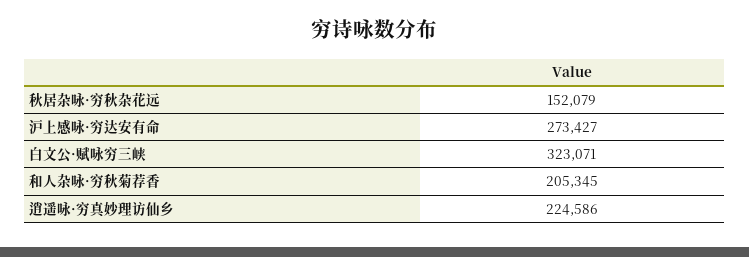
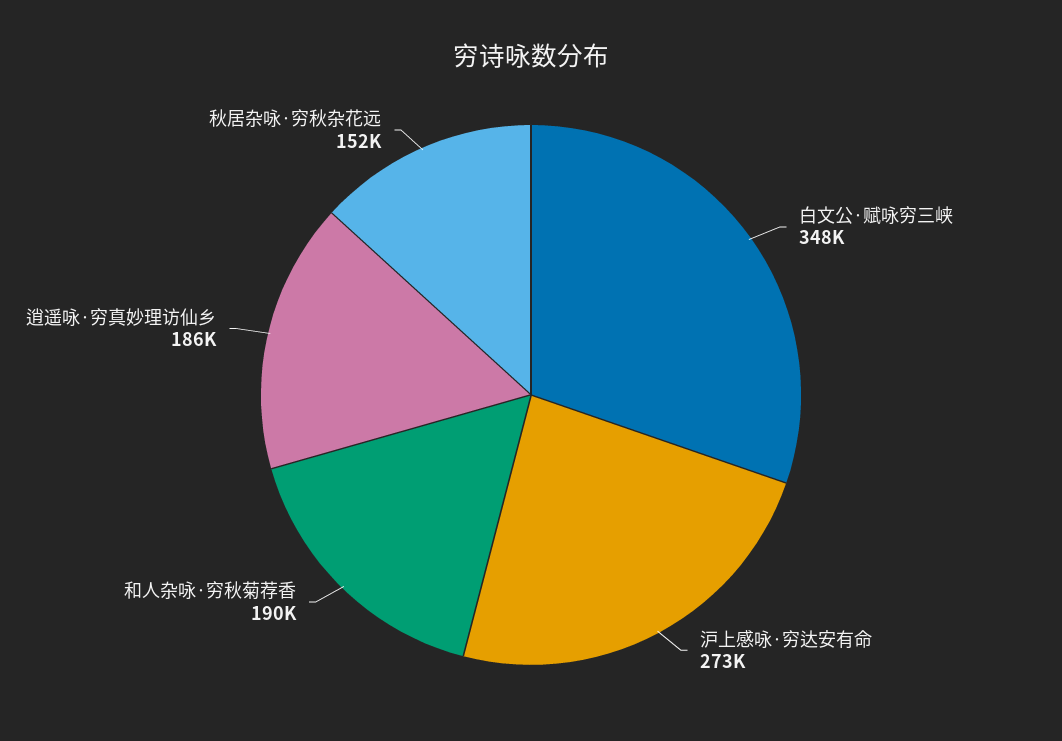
  {
    "秋居杂咏·穷秋杂花远": 152079,
    "沪上感咏·穷达安有命": 273427,
-   "白文公·赋咏穷三峡": 323071,
+   "白文公·赋咏穷三峡": 348000,
-   "和人杂咏·穷秋菊荐香": 205345,
+   "和人杂咏·穷秋菊荐香": 190000,
-   "逍遥咏·穷真妙理访仙乡": 224586
+   "逍遥咏·穷真妙理访仙乡": 186000
  }

